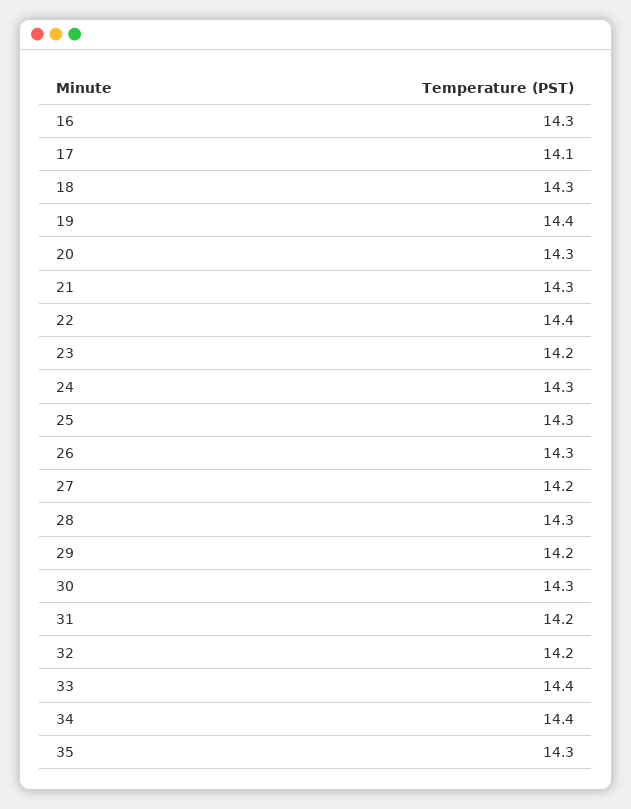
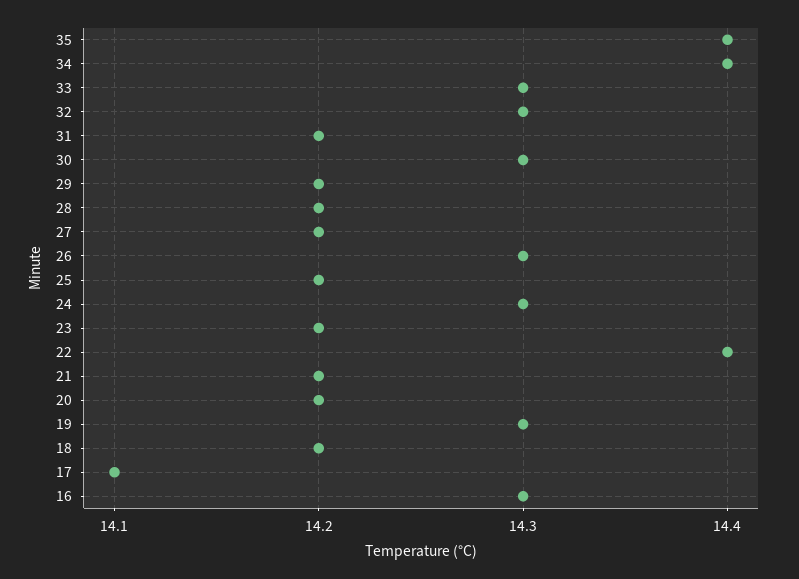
  {
    "16": 14.3,
    "17": 14.1,
-   "18": 14.3,
+   "18": 14.2,
-   "19": 14.4,
+   "19": 14.3,
-   "20": 14.3,
+   "20": 14.2,
-   "21": 14.3,
+   "21": 14.2,
    "22": 14.4,
    "23": 14.2,
    "24": 14.3,
-   "25": 14.3,
+   "25": 14.2,
    "26": 14.3,
    "27": 14.2,
-   "28": 14.3,
+   "28": 14.2,
    "29": 14.2,
    "30": 14.3,
    "31": 14.2,
-   "32": 14.2,
+   "32": 14.3,
-   "33": 14.4,
+   "33": 14.3,
    "34": 14.4,
-   "35": 14.3
+   "35": 14.4
  }

